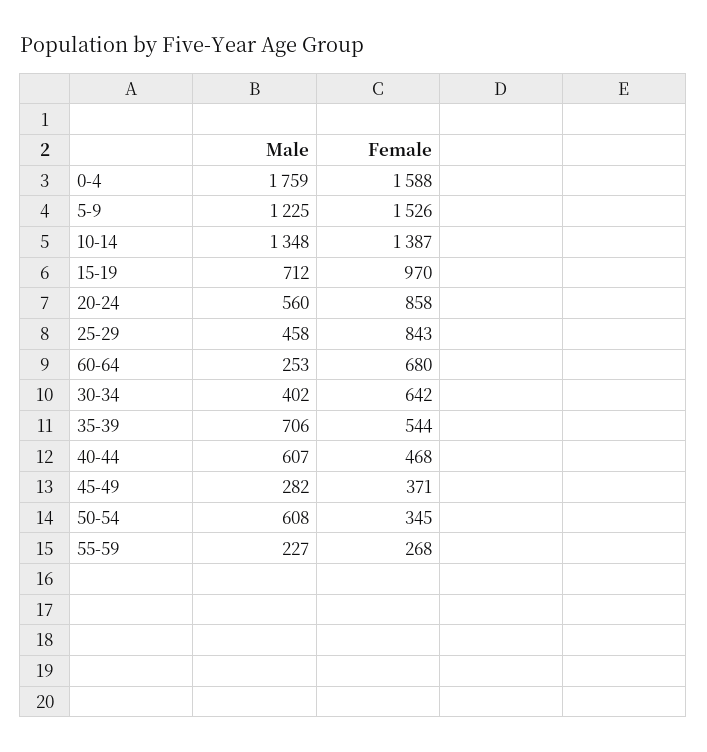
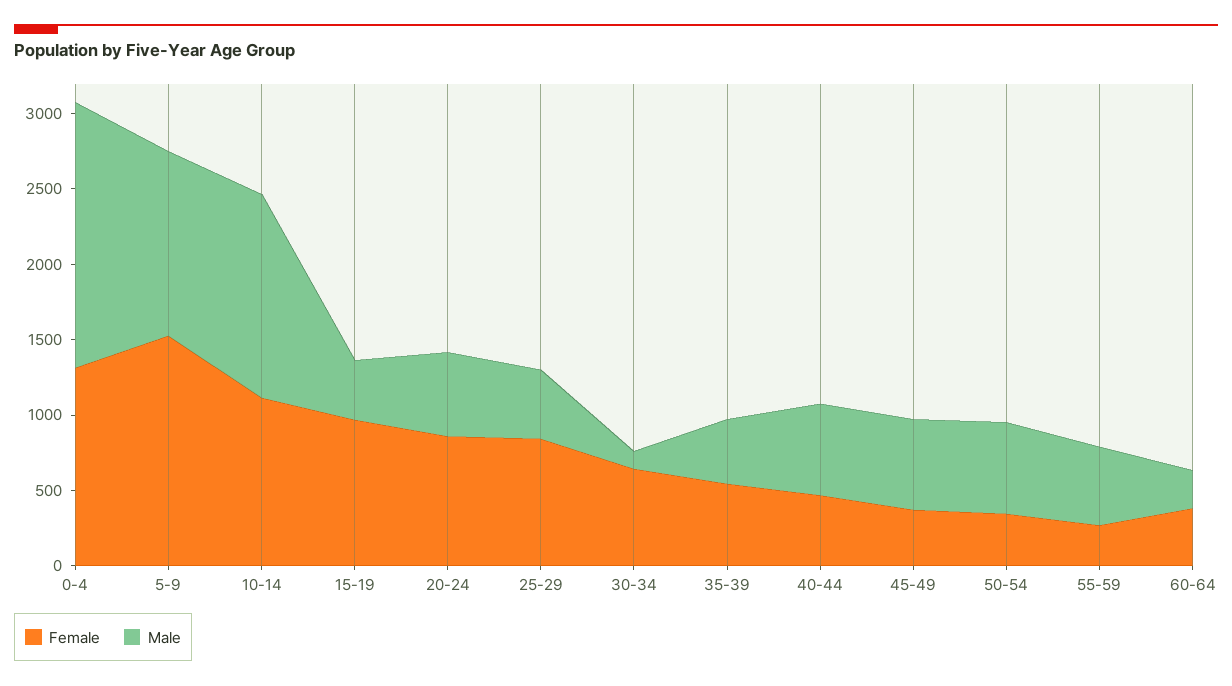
  {
    "Male": {
      "0-4": 1759,
      "5-9": 1225,
      "10-14": 1348,
-     "15-19": 712,
+     "15-19": 400,
      "20-24": 560,
      "25-29": 458,
      "60-64": 253,
-     "30-34": 402,
+     "30-34": 100,
-     "35-39": 706,
+     "35-39": 400,
      "40-44": 607,
-     "45-49": 282,
+     "45-49": 600,
      "50-54": 608,
-     "55-59": 227
+     "55-59": 500
    },
    "Female": {
-     "0-4": 1588,
+     "0-4": 1300,
      "5-9": 1526,
-     "10-14": 1387,
+     "10-14": 1100,
      "15-19": 970,
      "20-24": 858,
      "25-29": 843,
-     "60-64": 680,
+     "60-64": 400,
      "30-34": 642,
      "35-39": 544,
      "40-44": 468,
      "45-49": 371,
      "50-54": 345,
      "55-59": 268
    }
  }

